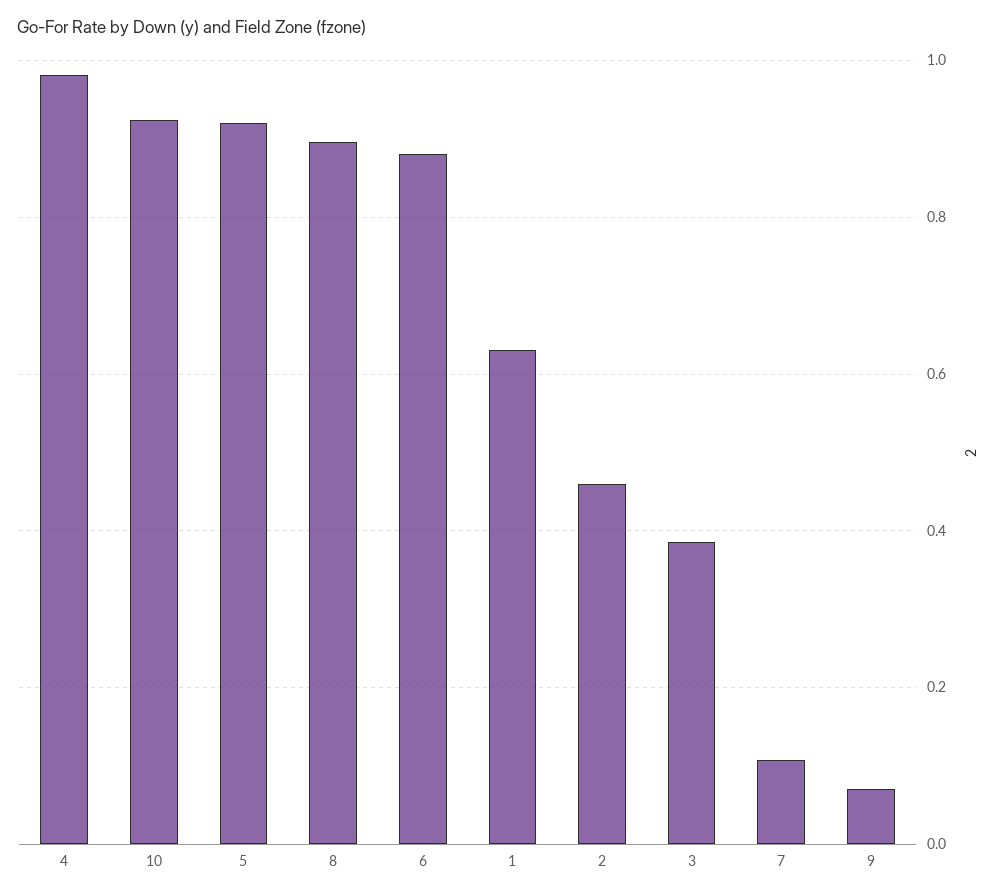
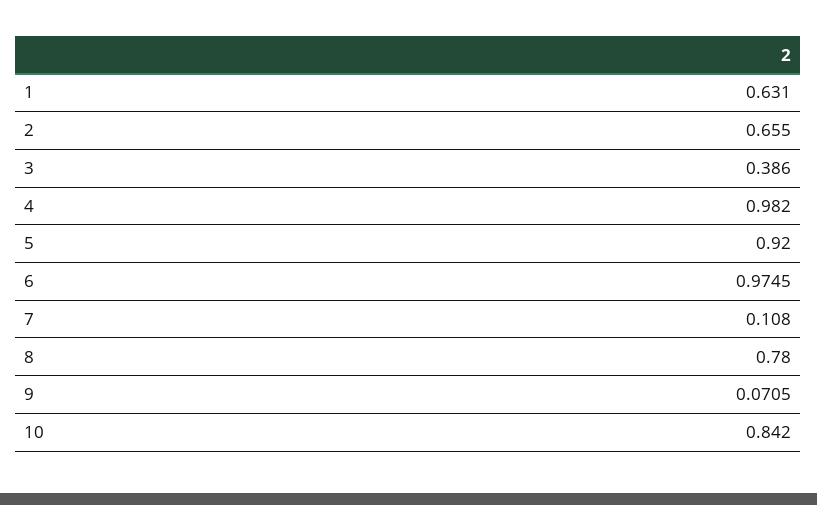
  {
    "4": 0.982,
-   "10": 0.92,
+   "10": 0.842,
    "5": 0.92,
-   "8": 0.9,
+   "8": 0.78,
-   "6": 0.88,
+   "6": 0.9745,
    "1": 0.631,
-   "2": 0.46,
+   "2": 0.655,
    "3": 0.386,
    "7": 0.108,
    "9": 0.0705
  }

